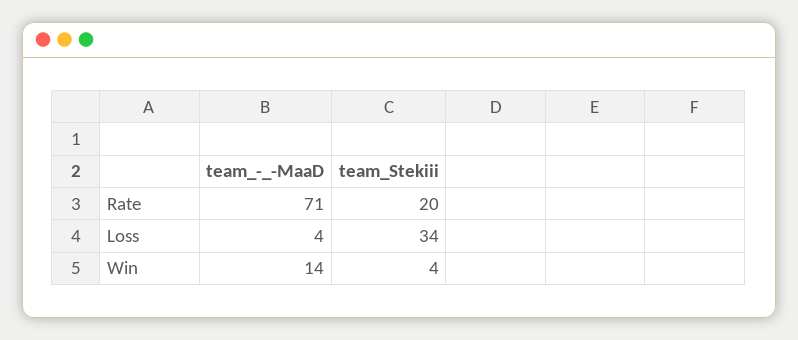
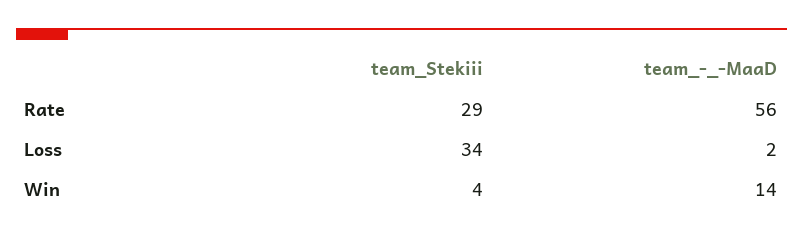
  {
    "team_-_-MaaD": {
-     "Rate": 71,
+     "Rate": 56,
-     "Loss": 4,
+     "Loss": 2,
      "Win": 14
    },
    "team_Stekiii": {
-     "Rate": 20,
+     "Rate": 29,
      "Loss": 34,
      "Win": 4
    }
  }

